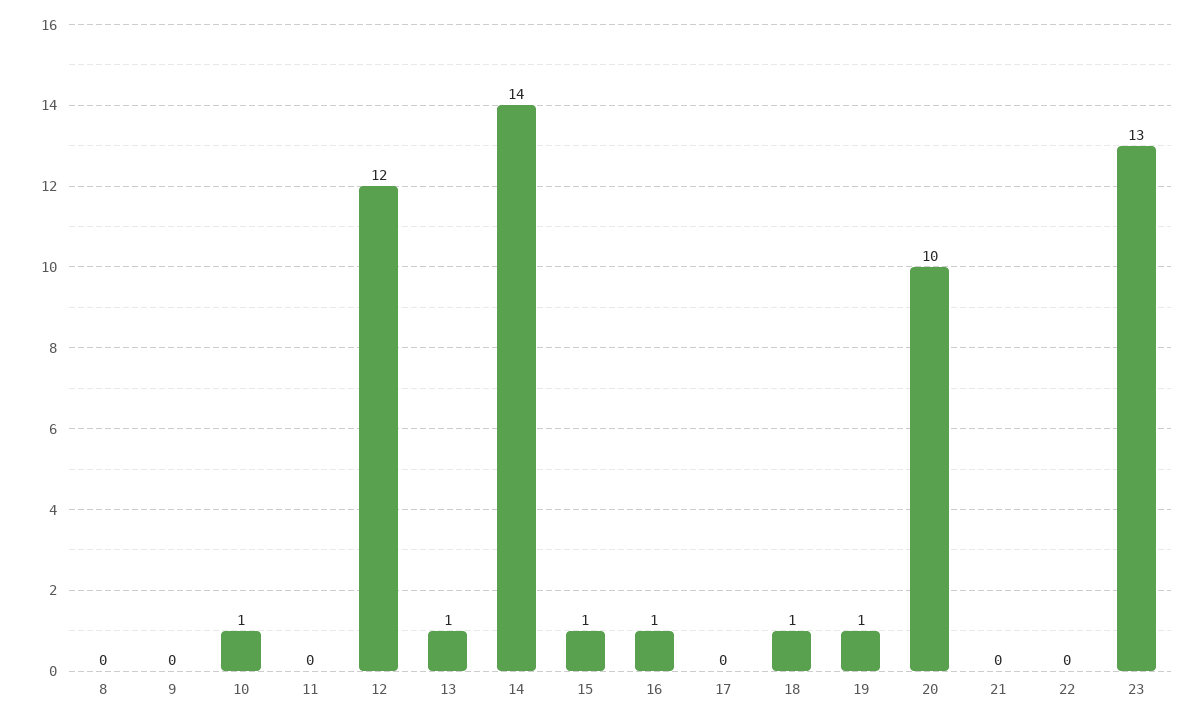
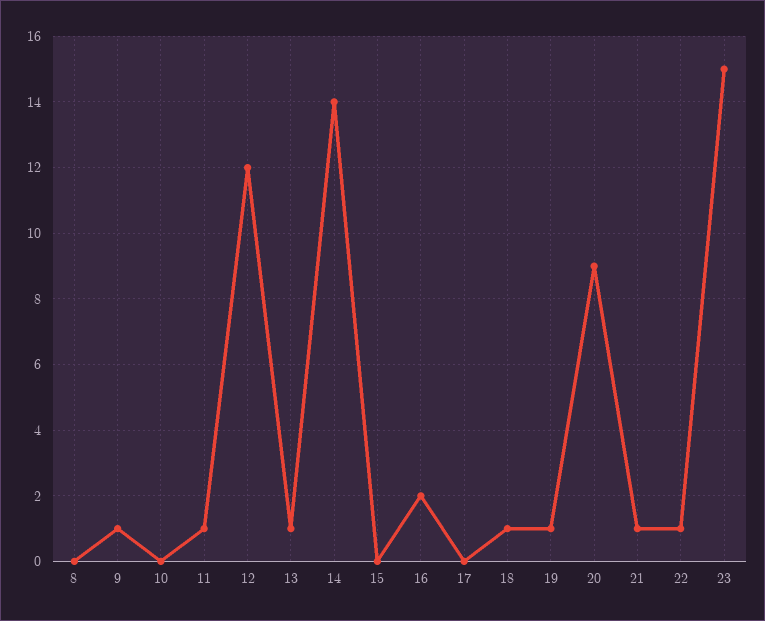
  {
    "8": 0,
-   "9": 0,
+   "9": 1,
-   "10": 1,
+   "10": 0,
-   "11": 0,
+   "11": 1,
    "12": 12,
    "13": 1,
    "14": 14,
-   "15": 1,
+   "15": 0,
-   "16": 1,
+   "16": 2,
    "17": 0,
    "18": 1,
    "19": 1,
-   "20": 10,
+   "20": 9,
-   "21": 0,
+   "21": 1,
-   "22": 0,
+   "22": 1,
-   "23": 13
+   "23": 15
  }

